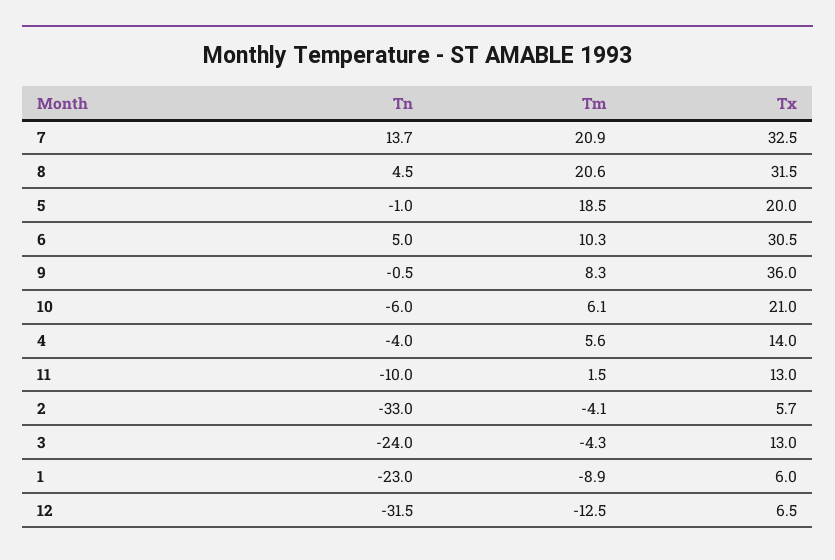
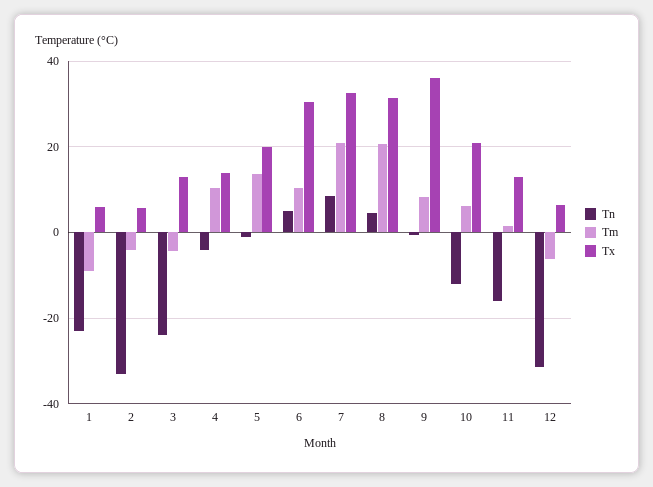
  {
    "Tn": {
-     "7": 13.7,
+     "7": 8,
      "8": 4.5,
      "5": -1,
      "6": 5,
      "9": -0.5,
-     "10": -6,
+     "10": -12,
      "4": -4,
-     "11": -10,
+     "11": -16,
      "2": -33,
      "3": -24,
      "1": -23,
      "12": -31.5
    },
    "Tm": {
      "7": 20.9,
      "8": 20.6,
-     "5": 18.5,
+     "5": 14,
      "6": 10.3,
      "9": 8.3,
      "10": 6.1,
-     "4": 5.6,
+     "4": 10,
      "11": 1.5,
      "2": -4.1,
      "3": -4.3,
      "1": -8.9,
-     "12": -12.5
+     "12": -6
    },
    "Tx": {
      "7": 32.5,
      "8": 31.5,
      "5": 20,
      "6": 30.5,
      "9": 36,
      "10": 21,
      "4": 14,
      "11": 13,
      "2": 5.7,
      "3": 13,
      "1": 6,
      "12": 6.5
    }
  }

